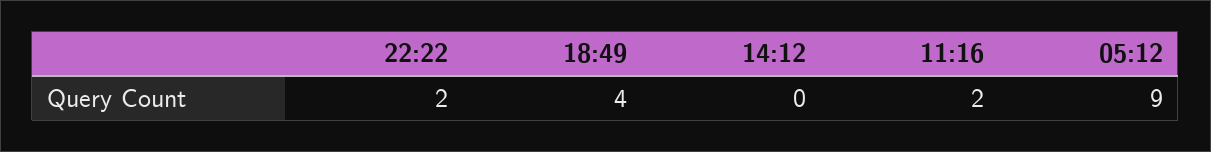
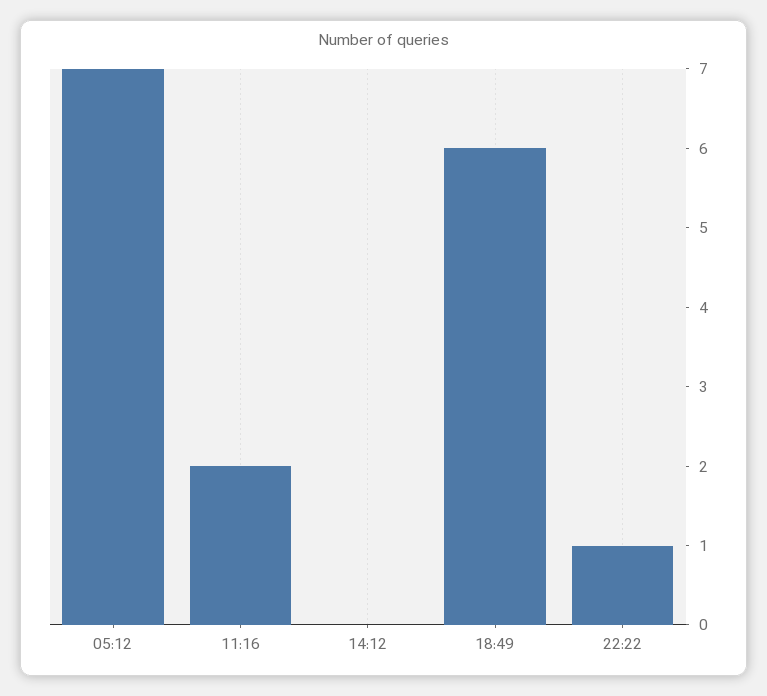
  {
-   "22:22": 2,
+   "22:22": 1,
-   "18:49": 4,
+   "18:49": 6,
    "14:12": 0,
    "11:16": 2,
-   "05:12": 9
+   "05:12": 7
  }

